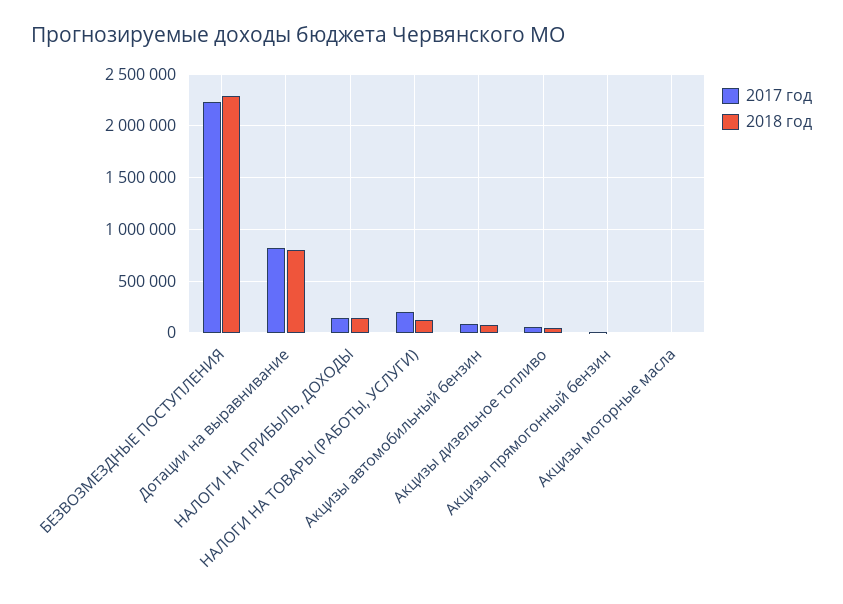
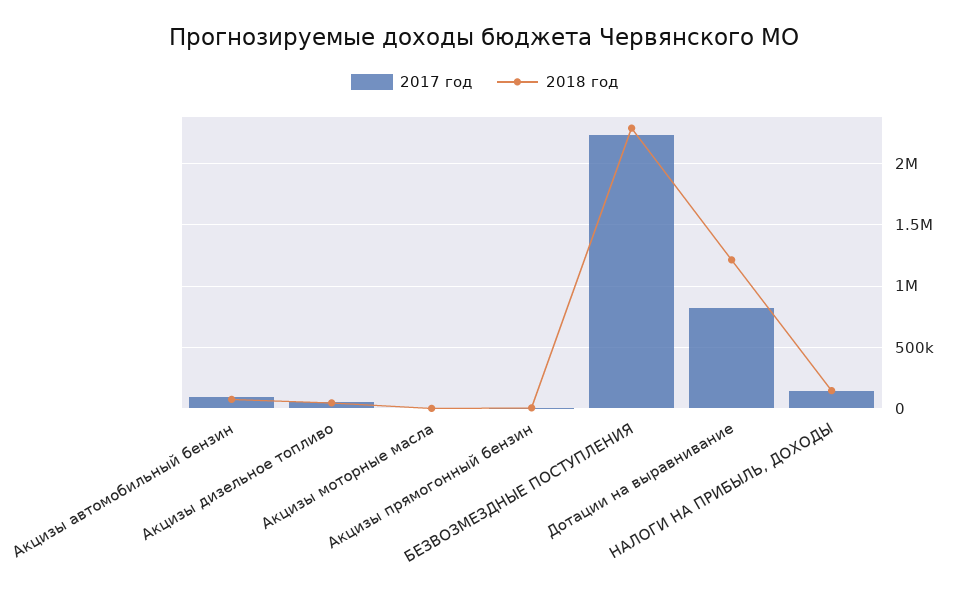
  {
    "2017 год": {
      "БЕЗВОЗМЕЗДНЫЕ ПОСТУПЛЕНИЯ": 2250000,
      "Дотации на выравнивание": 800000,
      "НАЛОГИ НА ПРИБЫЛЬ, ДОХОДЫ": 150000,
-     "НАЛОГИ НА ТОВАРЫ (РАБОТЫ, УСЛУГИ)": 200000,
      "Акцизы автомобильный бензин": 100000,
      "Акцизы дизельное топливо": 50000,
      "Акцизы прямогонный бензин": 0,
      "Акцизы моторные масла": 0
    },
    "2018 год": {
      "БЕЗВОЗМЕЗДНЫЕ ПОСТУПЛЕНИЯ": 2300000,
-     "Дотации на выравнивание": 800000,
+     "Дотации на выравнивание": 1200000,
      "НАЛОГИ НА ПРИБЫЛЬ, ДОХОДЫ": 150000,
-     "НАЛОГИ НА ТОВАРЫ (РАБОТЫ, УСЛУГИ)": 100000,
      "Акцизы автомобильный бензин": 50000,
      "Акцизы дизельное топливо": 50000,
      "Акцизы прямогонный бензин": 0,
      "Акцизы моторные масла": 0
    }
  }

